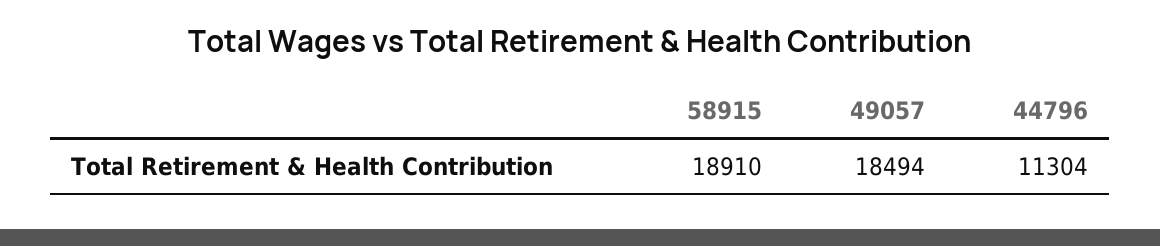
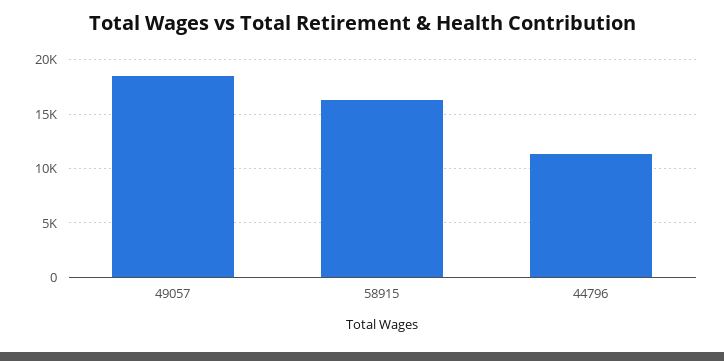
  {
-   "58915": 18910,
+   "58915": 16000,
    "49057": 18494,
    "44796": 11304
  }

